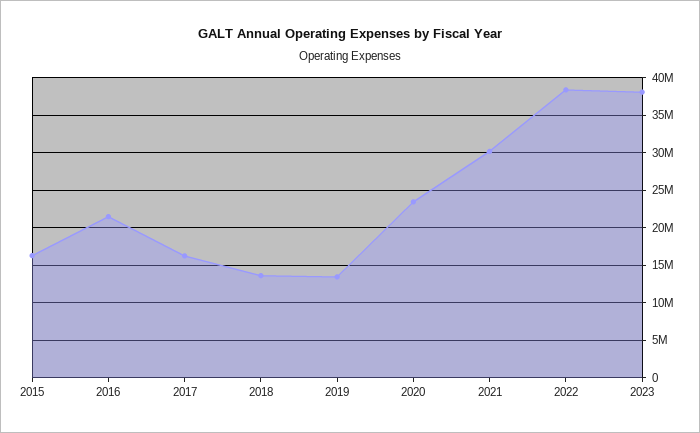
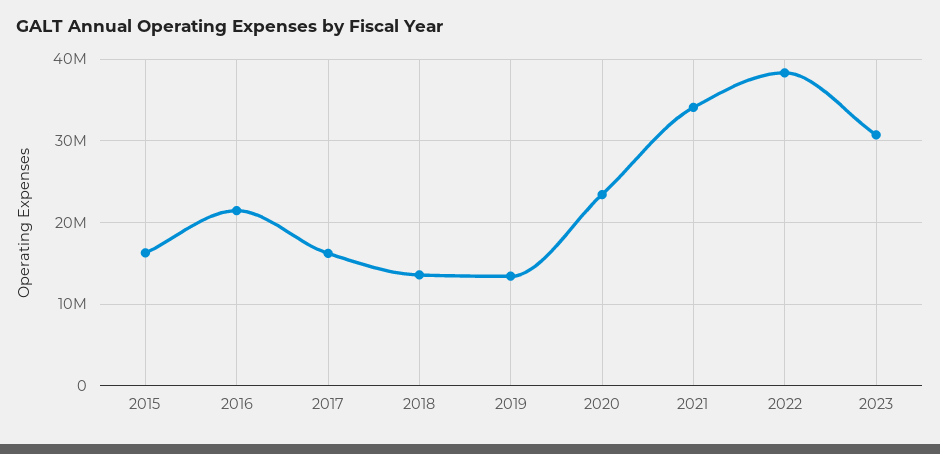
  {
    "2015": 16000000,
    "2016": 21000000,
    "2017": 16000000,
    "2018": 14000000,
    "2019": 13000000,
    "2020": 23000000,
-   "2021": 30000000,
+   "2021": 34000000,
    "2022": 38000000,
-   "2023": 38000000
+   "2023": 31000000
  }

